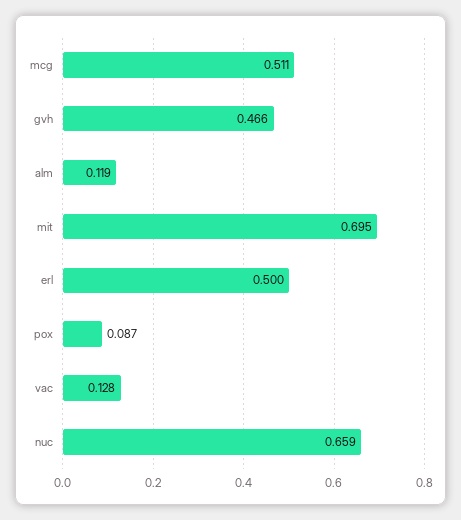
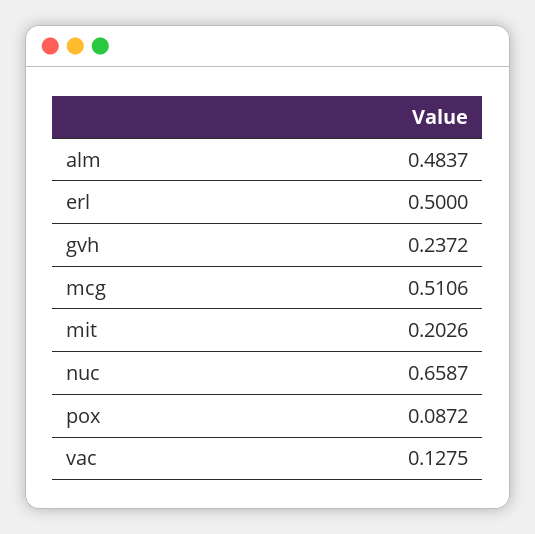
  {
    "mcg": 0.5106,
-   "gvh": 0.466,
+   "gvh": 0.2372,
-   "alm": 0.119,
+   "alm": 0.4837,
-   "mit": 0.695,
+   "mit": 0.2026,
    "erl": 0.5,
    "pox": 0.0872,
    "vac": 0.1275,
    "nuc": 0.6587
  }

